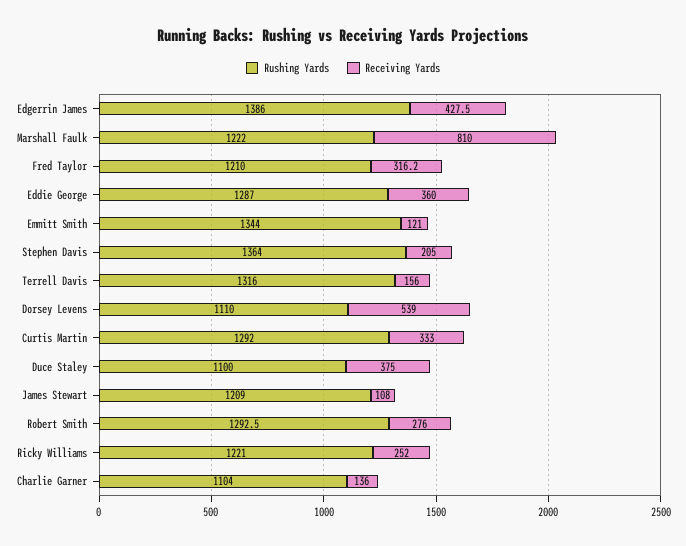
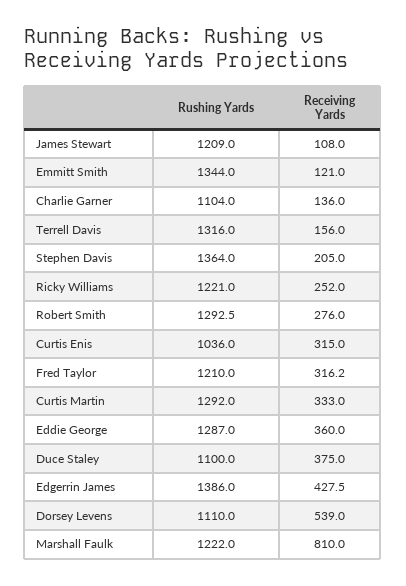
  {
    "Rushing Yards": {
      "Edgerrin James": 1386,
      "Marshall Faulk": 1222,
      "Fred Taylor": 1210,
      "Eddie George": 1287,
      "Emmitt Smith": 1344,
      "Stephen Davis": 1364,
      "Terrell Davis": 1316,
      "Dorsey Levens": 1110,
      "Curtis Martin": 1292,
      "Duce Staley": 1100,
      "James Stewart": 1209,
      "Robert Smith": 1292.5,
      "Ricky Williams": 1221,
-     "Charlie Garner": 1104
+     "Charlie Garner": 1104,
+     "Curtis Enis": 1036
    },
    "Receiving Yards": {
      "Edgerrin James": 427.5,
      "Marshall Faulk": 810,
      "Fred Taylor": 316.2,
      "Eddie George": 360,
      "Emmitt Smith": 121,
      "Stephen Davis": 205,
      "Terrell Davis": 156,
      "Dorsey Levens": 539,
      "Curtis Martin": 333,
      "Duce Staley": 375,
      "James Stewart": 108,
      "Robert Smith": 276,
      "Ricky Williams": 252,
-     "Charlie Garner": 136
+     "Charlie Garner": 136,
+     "Curtis Enis": 315
    }
  }

